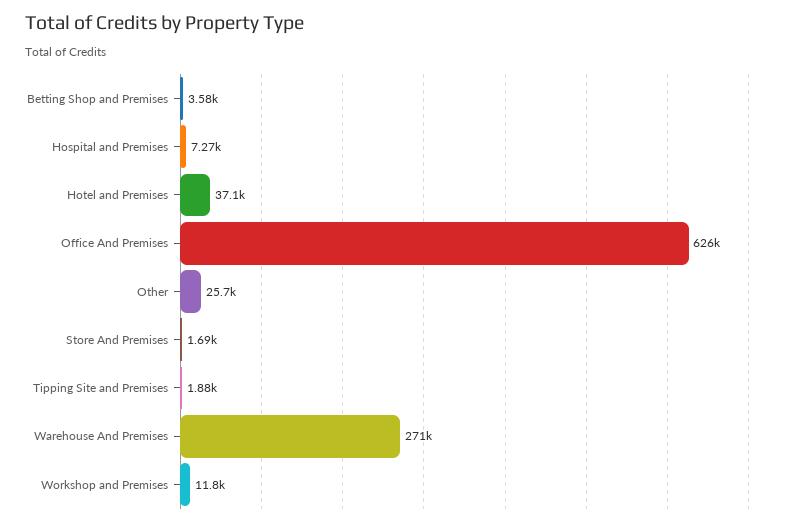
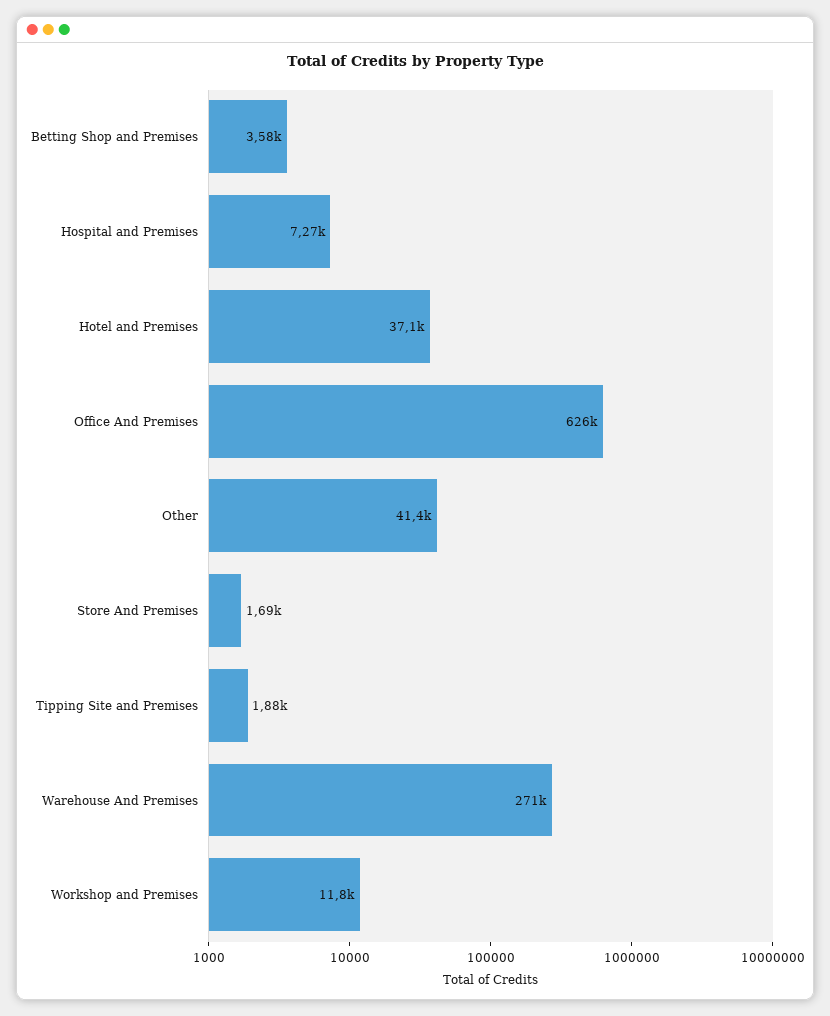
  {
    "Betting Shop and Premises": 3580,
    "Hospital and Premises": 7270,
    "Hotel and Premises": 37100,
    "Office And Premises": 626000,
-   "Other": 25700,
+   "Other": 41400,
    "Store And Premises": 1690,
    "Tipping Site and Premises": 1880,
    "Warehouse And Premises": 271000,
    "Workshop and Premises": 11800
  }

